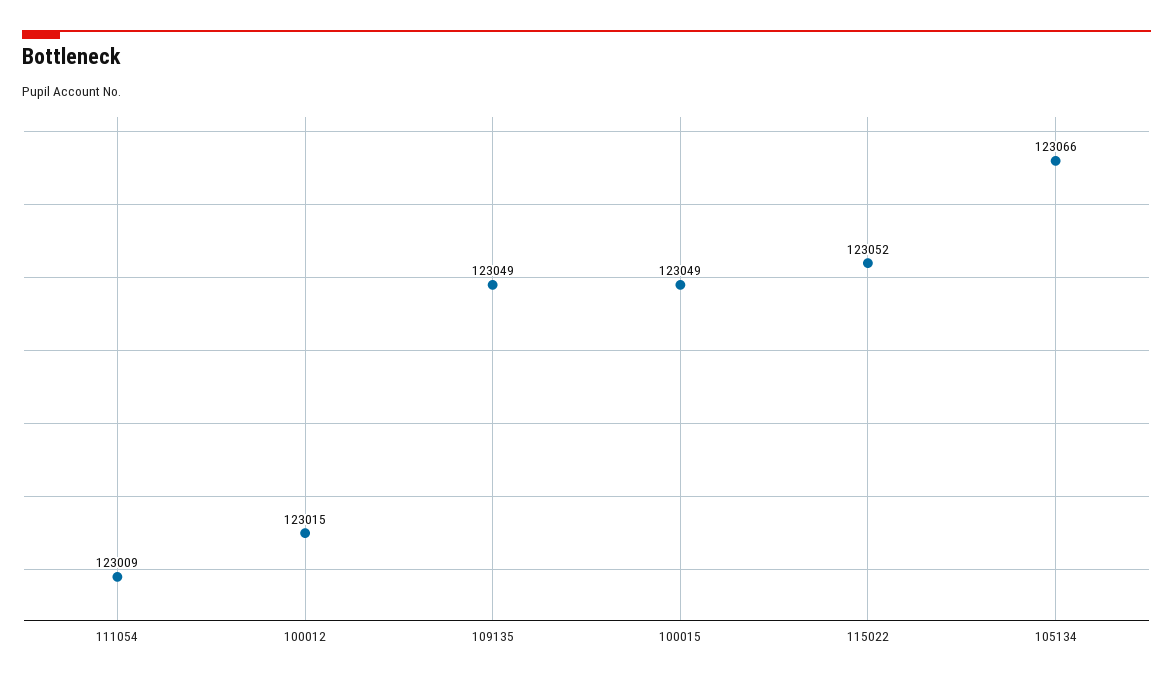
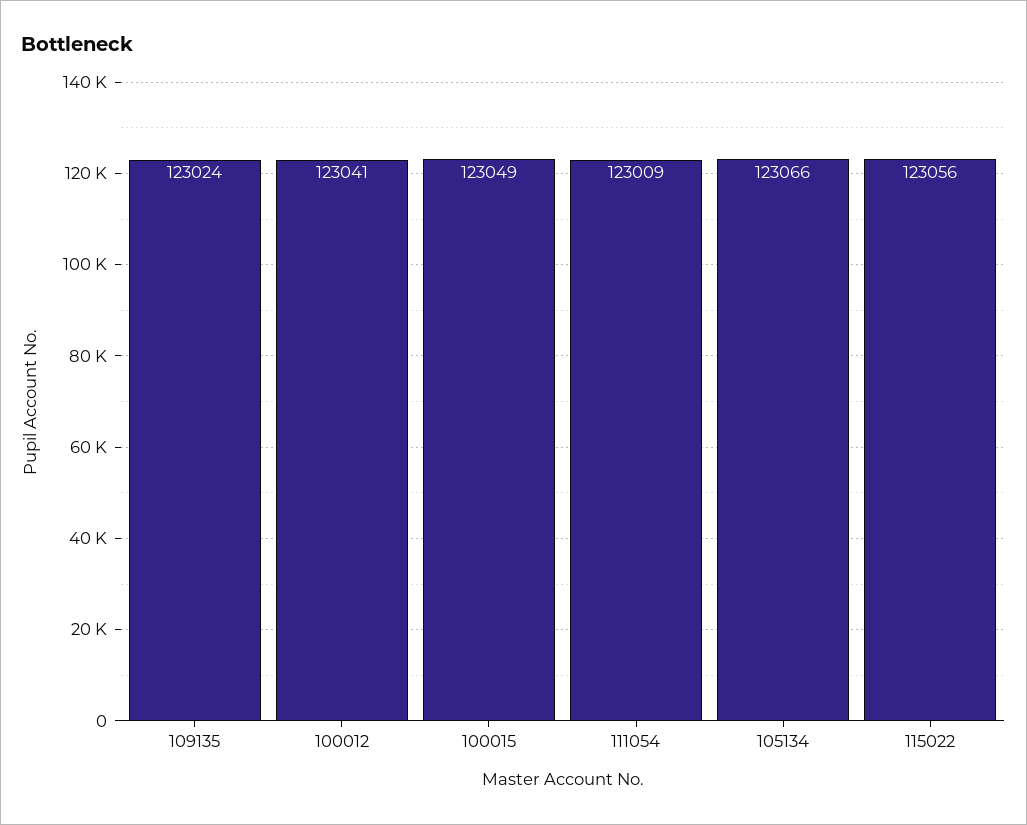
  {
    "111054": 123009,
-   "100012": 123015,
+   "100012": 123041,
-   "109135": 123049,
+   "109135": 123024,
    "100015": 123049,
-   "115022": 123052,
+   "115022": 123056,
    "105134": 123066
  }

